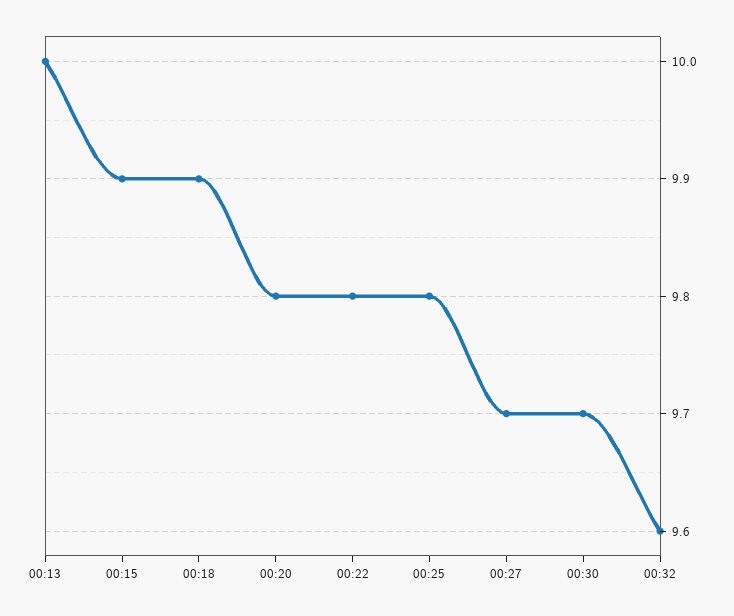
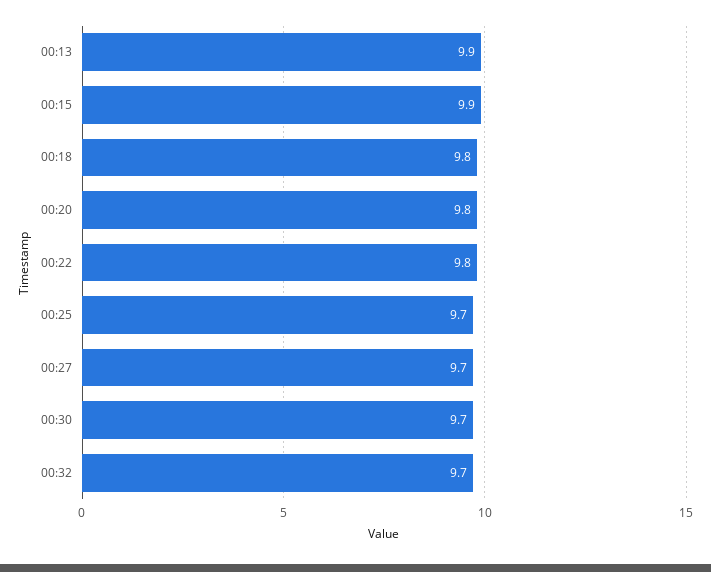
  {
-   "00:13": 10,
+   "00:13": 9.9,
    "00:15": 9.9,
-   "00:18": 9.9,
+   "00:18": 9.8,
    "00:20": 9.8,
    "00:22": 9.8,
-   "00:25": 9.8,
+   "00:25": 9.7,
    "00:27": 9.7,
    "00:30": 9.7,
-   "00:32": 9.6
+   "00:32": 9.7
  }

